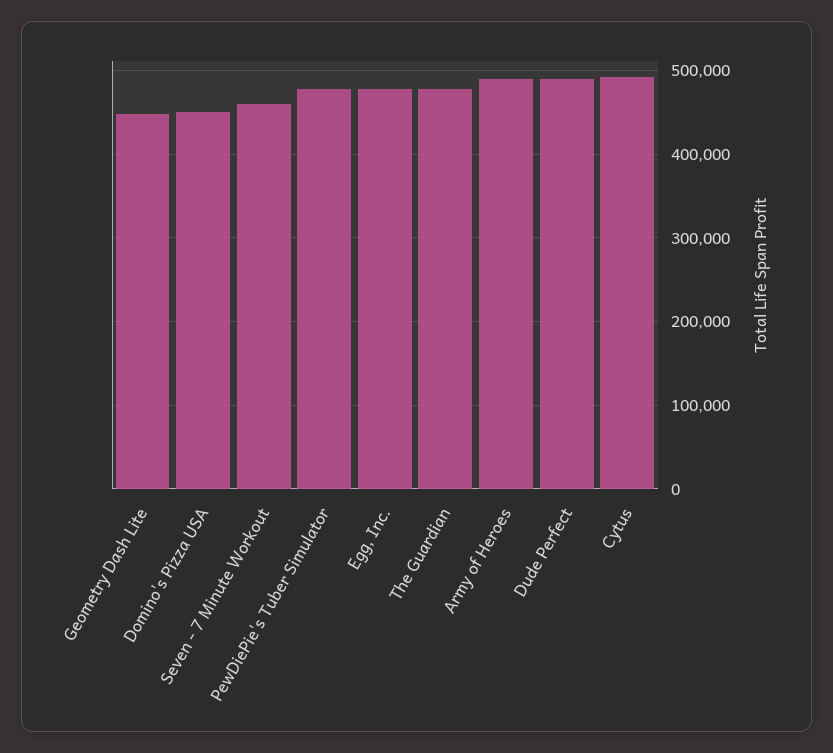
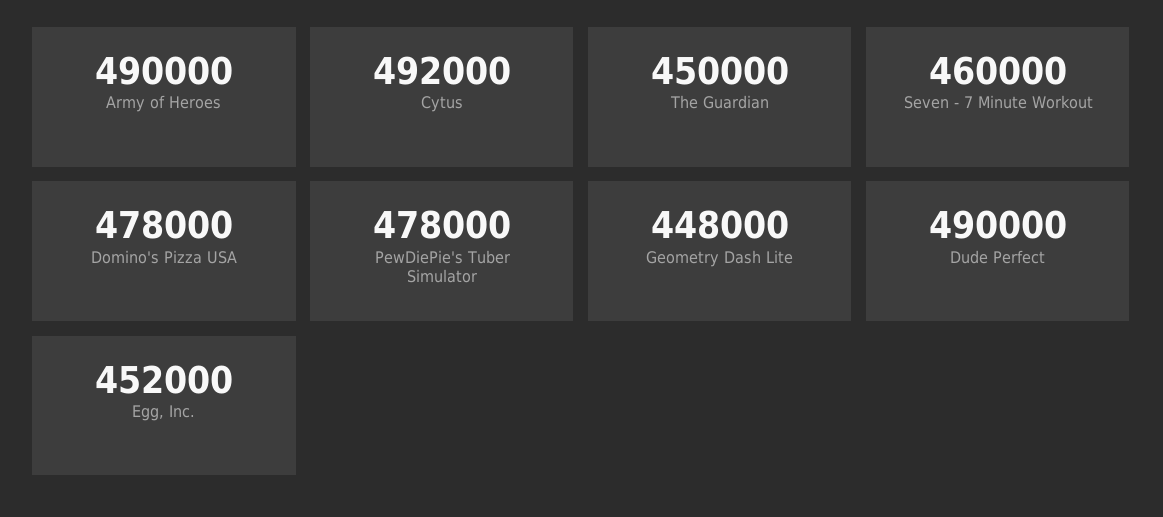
  {
    "Geometry Dash Lite": 448000,
-   "Domino's Pizza USA": 450000,
+   "Domino's Pizza USA": 478000,
    "Seven - 7 Minute Workout": 460000,
    "PewDiePie's Tuber Simulator": 478000,
-   "Egg, Inc.": 480000,
+   "Egg, Inc.": 452000,
-   "The Guardian": 480000,
+   "The Guardian": 450000,
    "Army of Heroes": 490000,
    "Dude Perfect": 490000,
    "Cytus": 492000
  }

